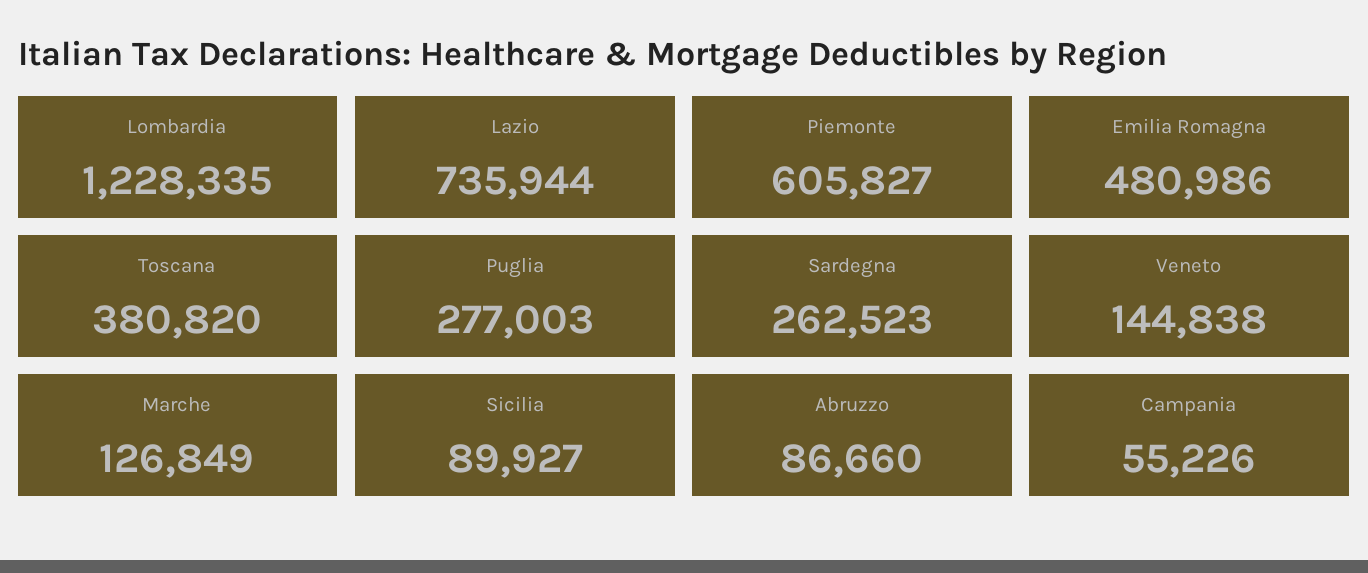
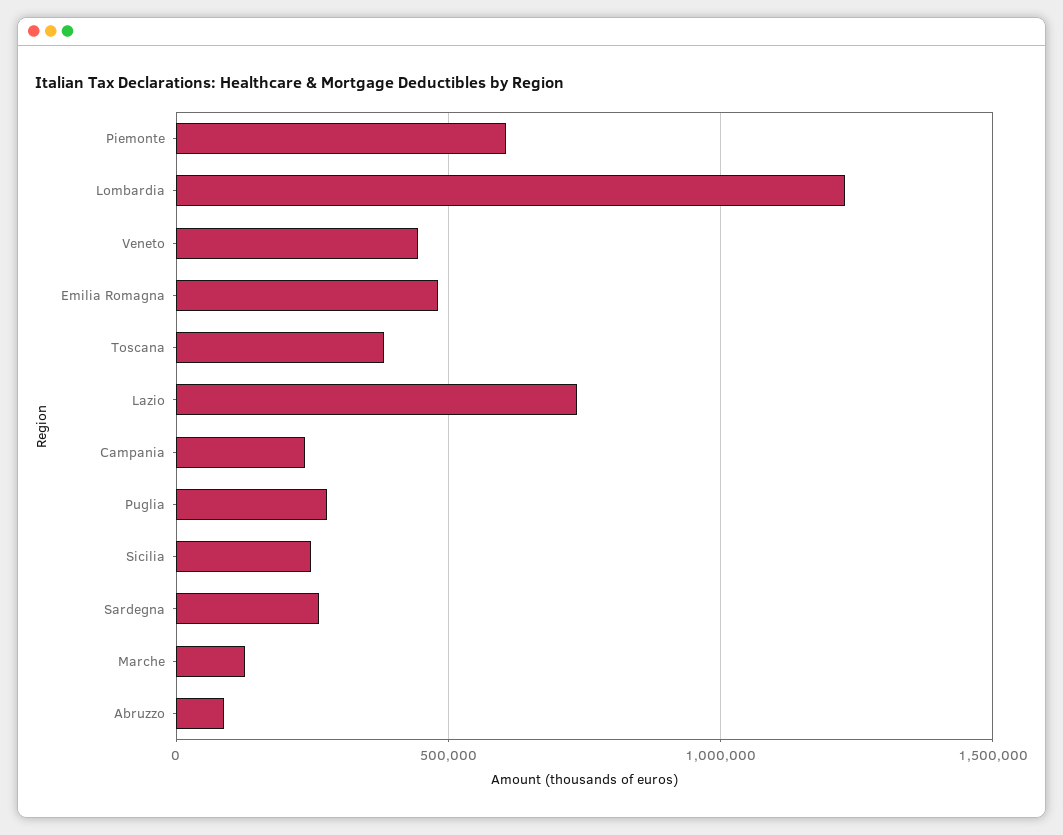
  {
    "Lombardia": 1228335,
    "Lazio": 735944,
    "Piemonte": 605827,
    "Emilia Romagna": 480986,
    "Toscana": 380820,
    "Puglia": 277003,
    "Sardegna": 262523,
-   "Veneto": 144838,
+   "Veneto": 450000,
    "Marche": 126849,
-   "Sicilia": 89927,
+   "Sicilia": 250000,
    "Abruzzo": 86660,
-   "Campania": 55226
+   "Campania": 250000
  }

